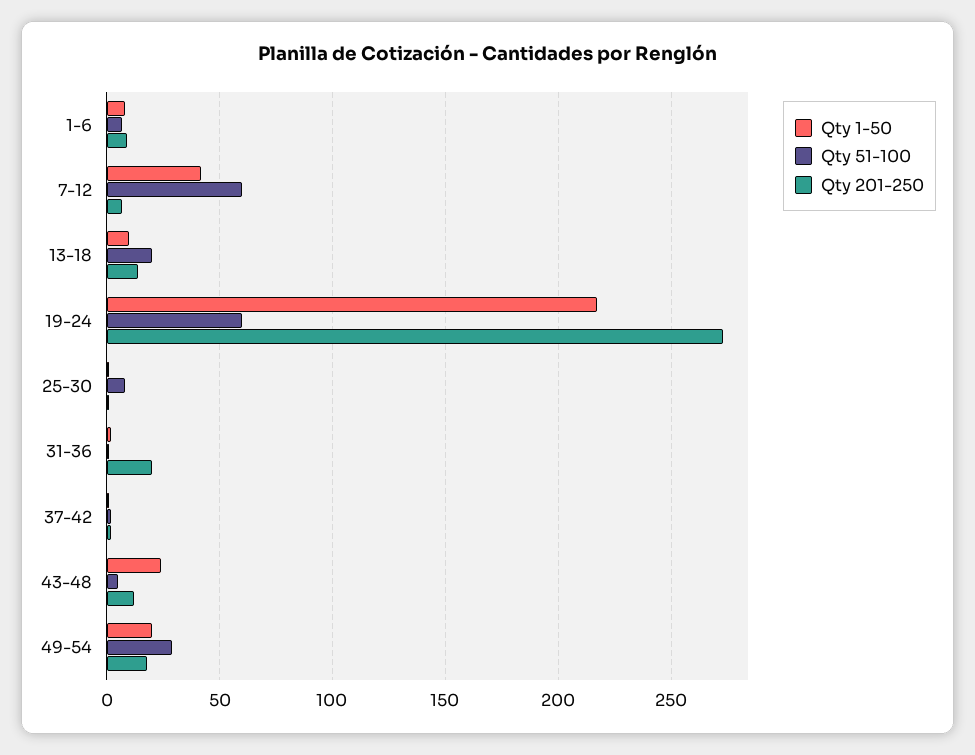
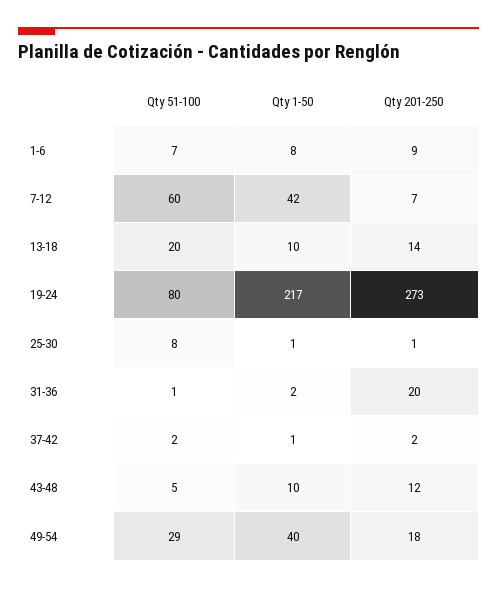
  {
    "Qty 1-50": {
      "1-6": 8,
      "7-12": 42,
      "13-18": 10,
      "19-24": 217,
      "25-30": 1,
      "31-36": 2,
      "37-42": 1,
-     "43-48": 25,
+     "43-48": 10,
-     "49-54": 20
+     "49-54": 40
    },
    "Qty 51-100": {
      "1-6": 7,
      "7-12": 60,
      "13-18": 20,
-     "19-24": 60,
+     "19-24": 80,
      "25-30": 8,
      "31-36": 1,
      "37-42": 2,
      "43-48": 5,
      "49-54": 29
    },
    "Qty 201-250": {
      "1-6": 9,
      "7-12": 7,
      "13-18": 14,
      "19-24": 273,
      "25-30": 1,
      "31-36": 20,
      "37-42": 2,
      "43-48": 12,
      "49-54": 18
    }
  }

